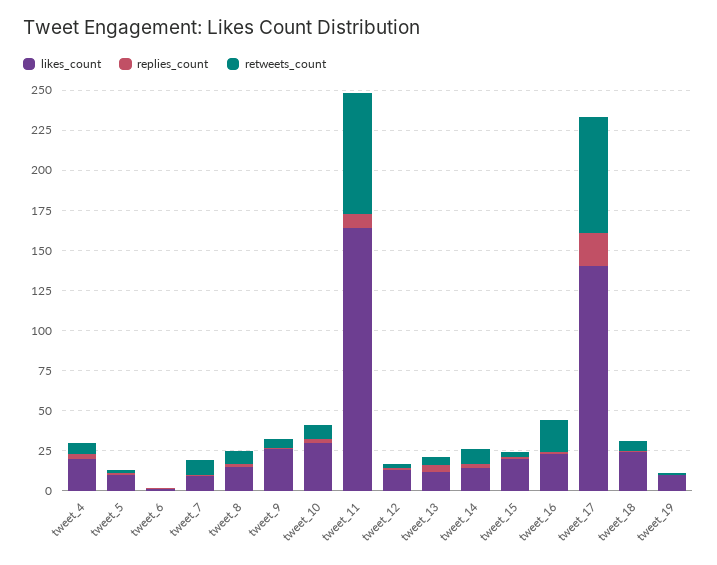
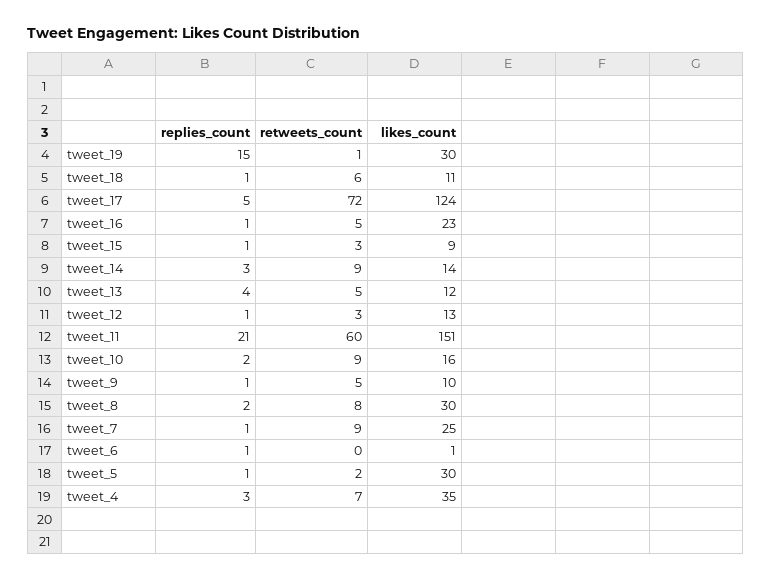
  {
    "likes_count": {
-     "tweet_4": 20,
+     "tweet_4": 35,
-     "tweet_5": 10,
+     "tweet_5": 30,
      "tweet_6": 1,
-     "tweet_7": 10,
+     "tweet_7": 25,
-     "tweet_8": 15,
+     "tweet_8": 30,
-     "tweet_9": 25,
+     "tweet_9": 10,
-     "tweet_10": 30,
+     "tweet_10": 16,
-     "tweet_11": 165,
+     "tweet_11": 151,
      "tweet_12": 13,
      "tweet_13": 12,
      "tweet_14": 14,
-     "tweet_15": 20,
+     "tweet_15": 9,
      "tweet_16": 23,
-     "tweet_17": 140,
+     "tweet_17": 124,
-     "tweet_18": 25,
+     "tweet_18": 11,
-     "tweet_19": 10
+     "tweet_19": 30
    },
    "replies_count": {
      "tweet_4": 3,
      "tweet_5": 1,
      "tweet_6": 1,
      "tweet_7": 1,
      "tweet_8": 2,
      "tweet_9": 1,
      "tweet_10": 2,
-     "tweet_11": 10,
+     "tweet_11": 21,
      "tweet_12": 1,
      "tweet_13": 4,
      "tweet_14": 3,
      "tweet_15": 1,
      "tweet_16": 1,
-     "tweet_17": 20,
+     "tweet_17": 5,
      "tweet_18": 1,
-     "tweet_19": 0
+     "tweet_19": 15
    },
    "retweets_count": {
      "tweet_4": 7,
      "tweet_5": 2,
      "tweet_6": 0,
      "tweet_7": 9,
      "tweet_8": 8,
      "tweet_9": 5,
      "tweet_10": 9,
-     "tweet_11": 75,
+     "tweet_11": 60,
      "tweet_12": 3,
      "tweet_13": 5,
      "tweet_14": 9,
      "tweet_15": 3,
-     "tweet_16": 20,
+     "tweet_16": 5,
      "tweet_17": 72,
      "tweet_18": 6,
      "tweet_19": 1
    }
  }

